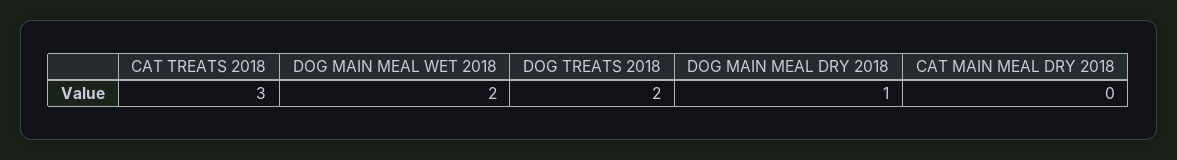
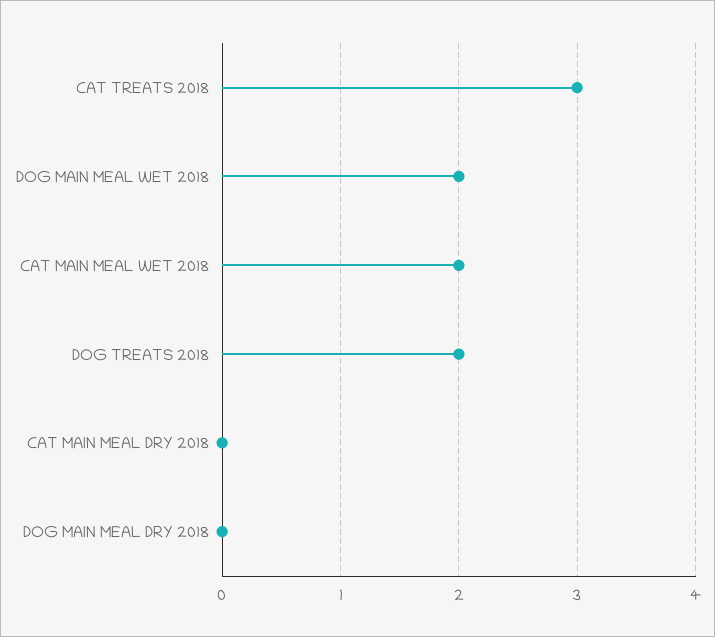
  {
    "CAT TREATS 2018": 3,
    "DOG MAIN MEAL WET 2018": 2,
    "DOG TREATS 2018": 2,
-   "DOG MAIN MEAL DRY 2018": 1,
+   "DOG MAIN MEAL DRY 2018": 0,
-   "CAT MAIN MEAL DRY 2018": 0
+   "CAT MAIN MEAL DRY 2018": 0,
+   "CAT MAIN MEAL WET 2018": 2
  }

